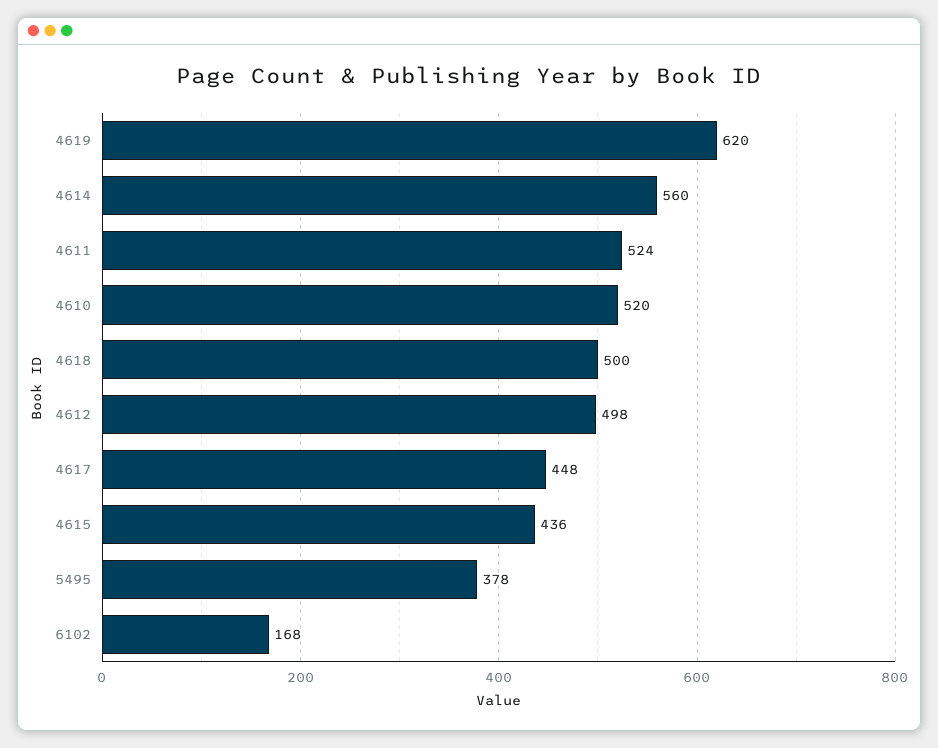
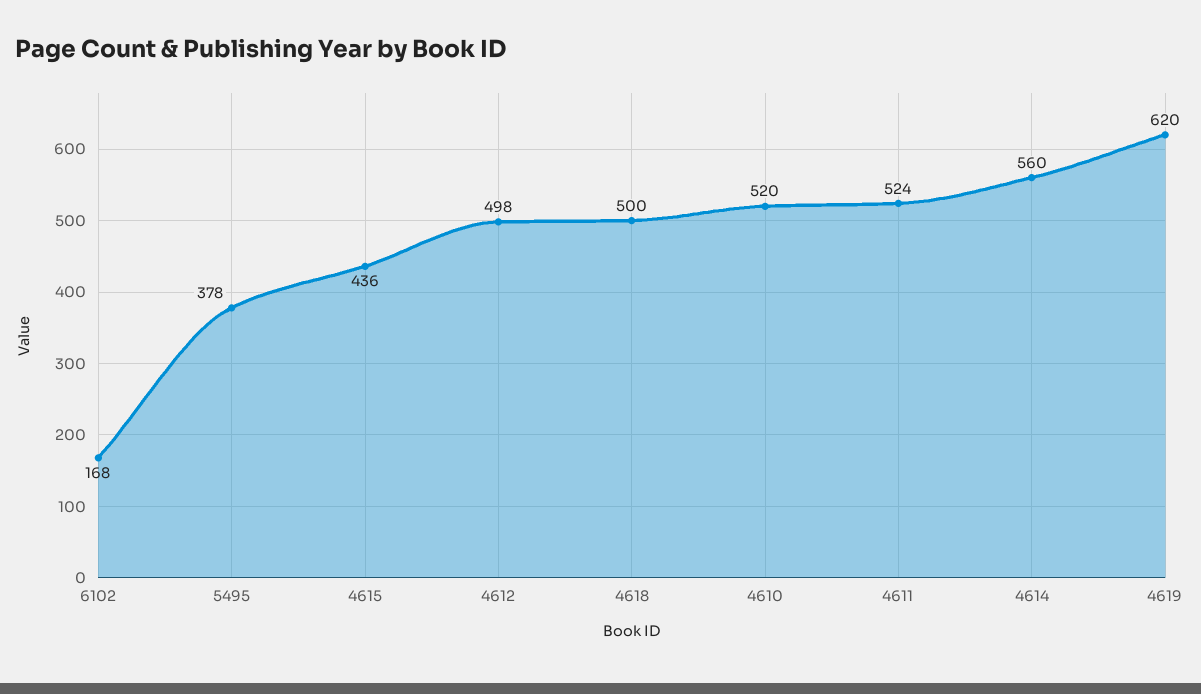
  {
    "4619": 620,
    "4614": 560,
    "4611": 524,
    "4610": 520,
    "4618": 500,
    "4612": 498,
-   "4617": 448,
    "4615": 436,
    "5495": 378,
    "6102": 168
  }

